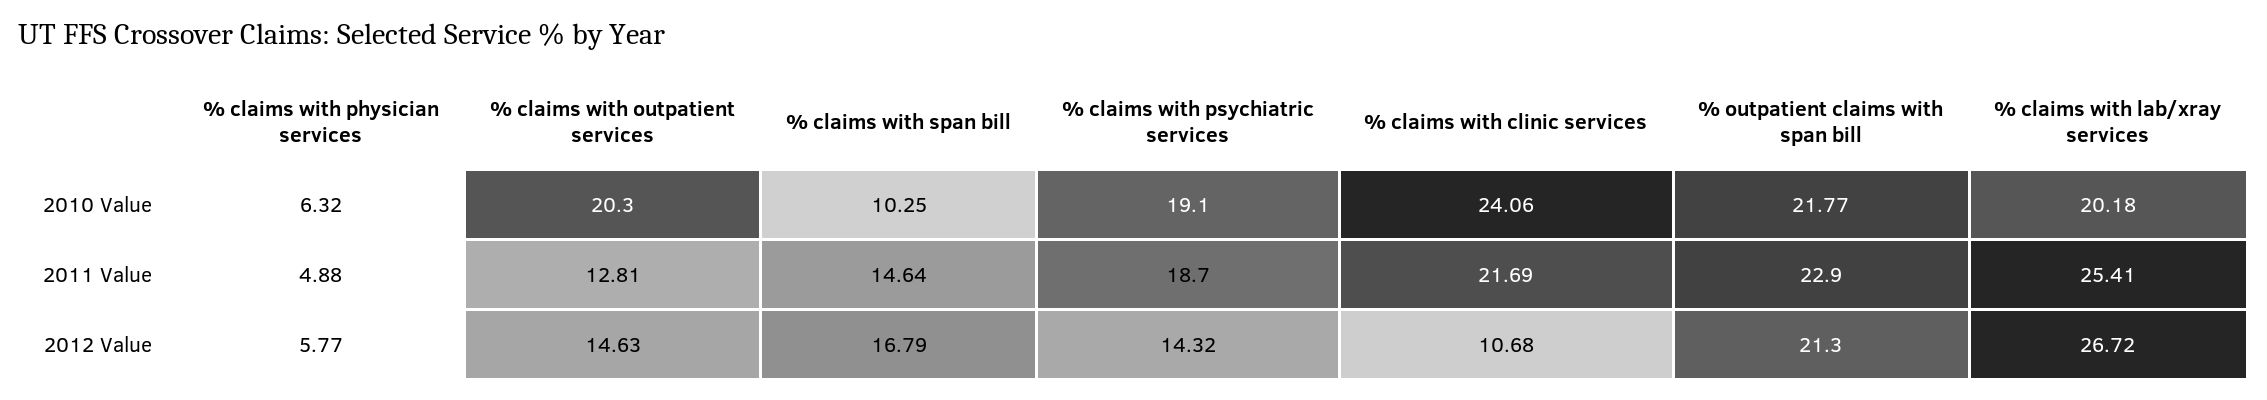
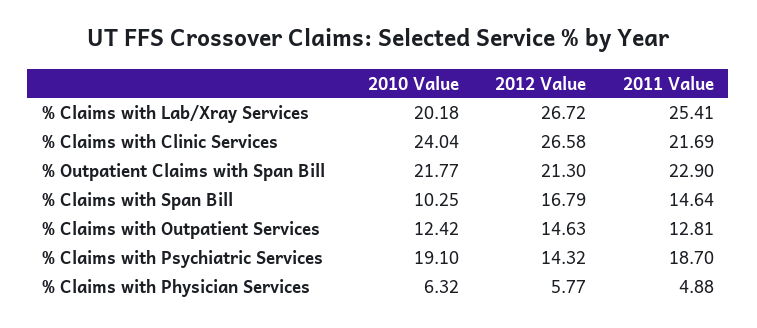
  {
    "% claims with physician services": {
      "2010 Value": 6.32,
      "2011 Value": 4.88,
      "2012 Value": 5.77
    },
    "% claims with outpatient services": {
-     "2010 Value": 20.3,
+     "2010 Value": 12.42,
      "2011 Value": 12.81,
      "2012 Value": 14.63
    },
    "% claims with span bill": {
      "2010 Value": 10.25,
      "2011 Value": 14.64,
      "2012 Value": 16.79
    },
    "% claims with psychiatric services": {
      "2010 Value": 19.1,
      "2011 Value": 18.7,
      "2012 Value": 14.32
    },
    "% claims with clinic services": {
-     "2010 Value": 24.06,
+     "2010 Value": 24.04,
      "2011 Value": 21.69,
-     "2012 Value": 10.68
+     "2012 Value": 26.58
    },
    "% outpatient claims with span bill": {
      "2010 Value": 21.77,
      "2011 Value": 22.9,
      "2012 Value": 21.3
    },
    "% claims with lab/xray services": {
      "2010 Value": 20.18,
      "2011 Value": 25.41,
      "2012 Value": 26.72
    }
  }

